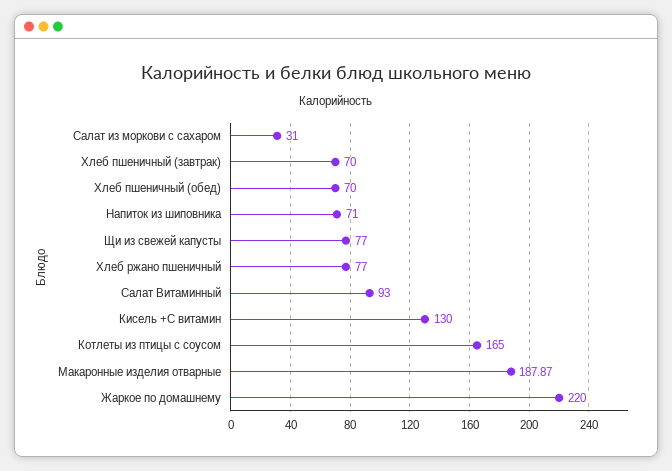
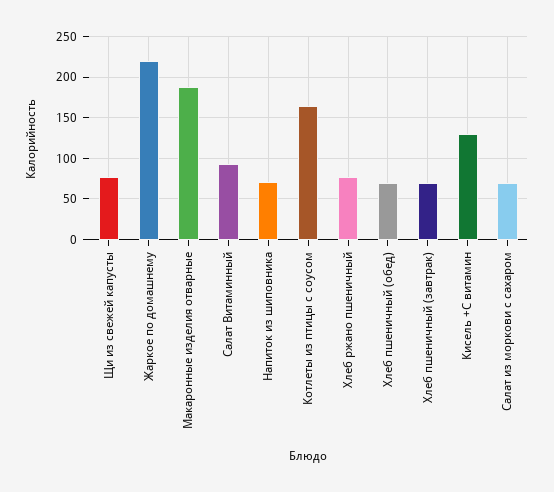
  {
-   "Салат из моркови с сахаром": 31,
+   "Салат из моркови с сахаром": 70,
    "Хлеб пшеничный (завтрак)": 70,
    "Хлеб пшеничный (обед)": 70,
    "Напиток из шиповника": 71,
    "Щи из свежей капусты": 77,
    "Хлеб ржано пшеничный": 77,
    "Салат Витаминный": 93,
    "Кисель +С витамин": 130,
    "Котлеты из птицы с соусом": 165,
    "Макаронные изделия отварные": 187.87,
    "Жаркое по домашнему": 220
  }

